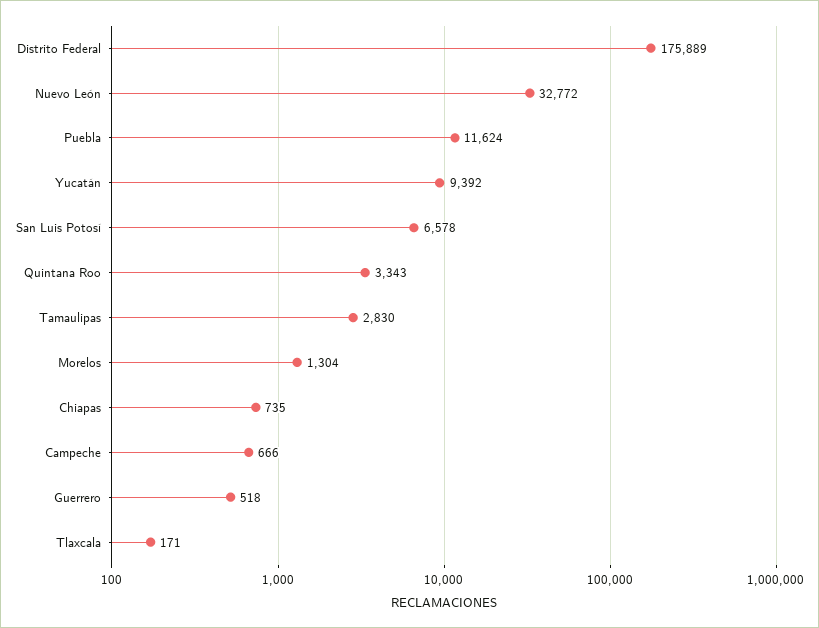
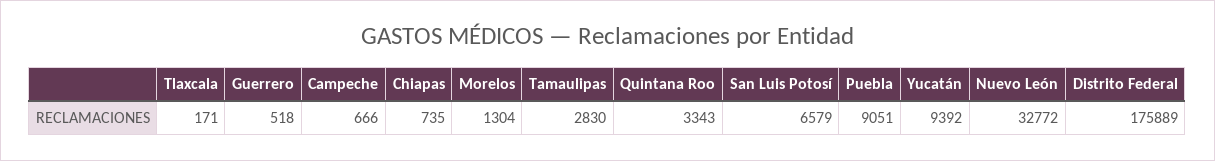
  {
    "Distrito Federal": 175889,
    "Nuevo León": 32772,
-   "Puebla": 11624,
+   "Puebla": 9051,
    "Yucatán": 9392,
-   "San Luis Potosí": 6578,
+   "San Luis Potosí": 6579,
    "Quintana Roo": 3343,
    "Tamaulipas": 2830,
    "Morelos": 1304,
    "Chiapas": 735,
    "Campeche": 666,
    "Guerrero": 518,
    "Tlaxcala": 171
  }

